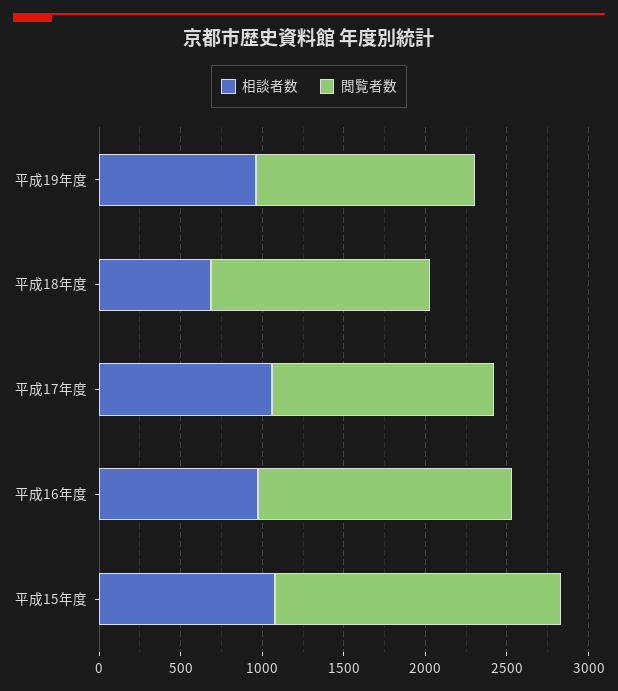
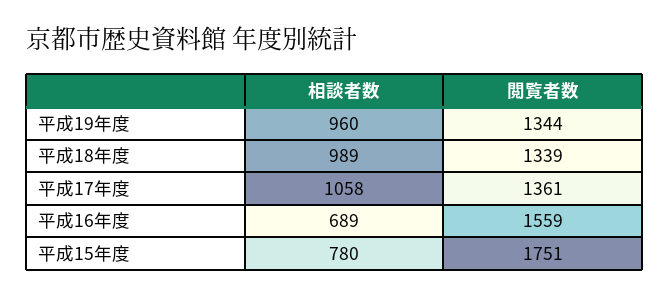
  {
    "相談者数": {
      "平成19年度": 960,
-     "平成18年度": 700,
+     "平成18年度": 989,
      "平成17年度": 1058,
-     "平成16年度": 1000,
+     "平成16年度": 689,
-     "平成15年度": 1100
+     "平成15年度": 780
    },
    "閲覧者数": {
      "平成19年度": 1344,
      "平成18年度": 1339,
      "平成17年度": 1361,
      "平成16年度": 1559,
      "平成15年度": 1751
    }
  }

